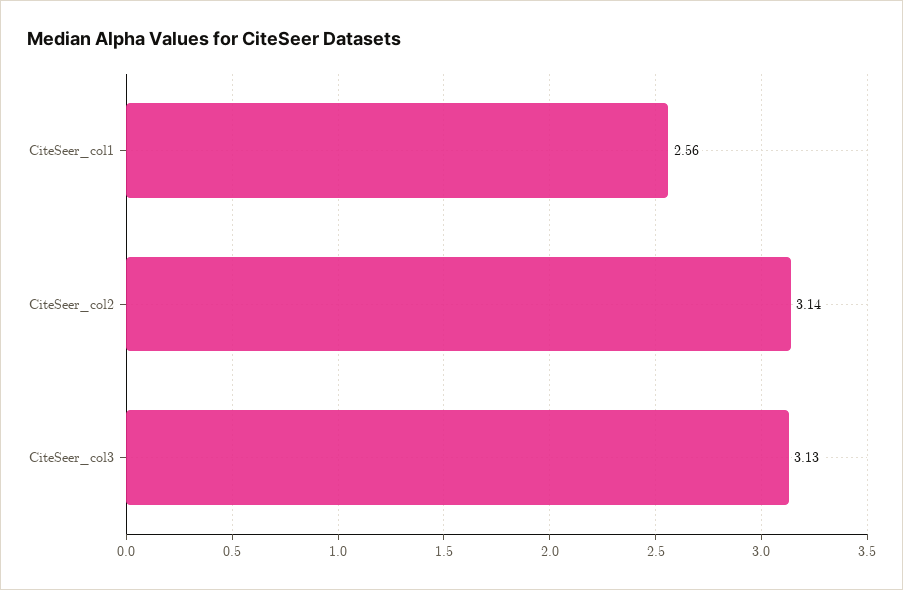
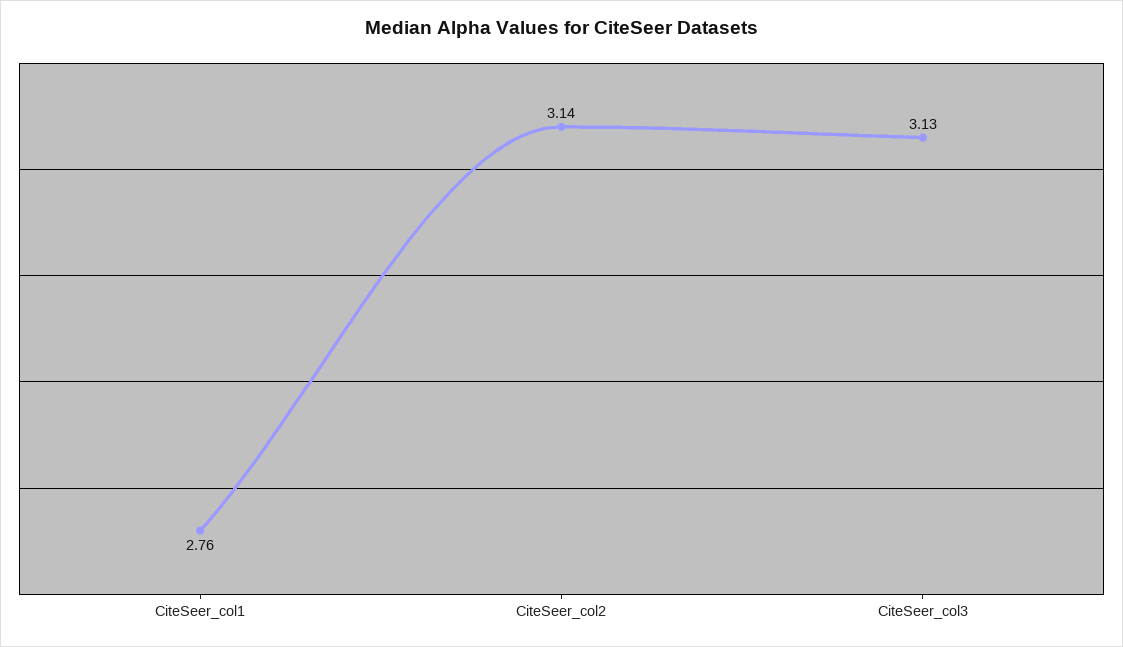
  {
-   "CiteSeer_col1": 2.56,
+   "CiteSeer_col1": 2.76,
    "CiteSeer_col2": 3.14,
    "CiteSeer_col3": 3.13
  }

